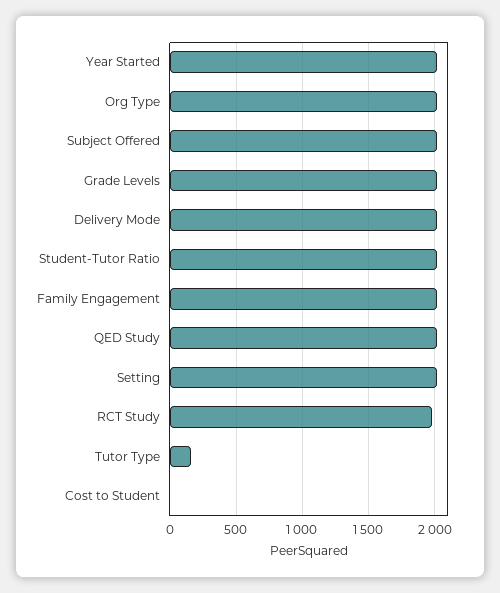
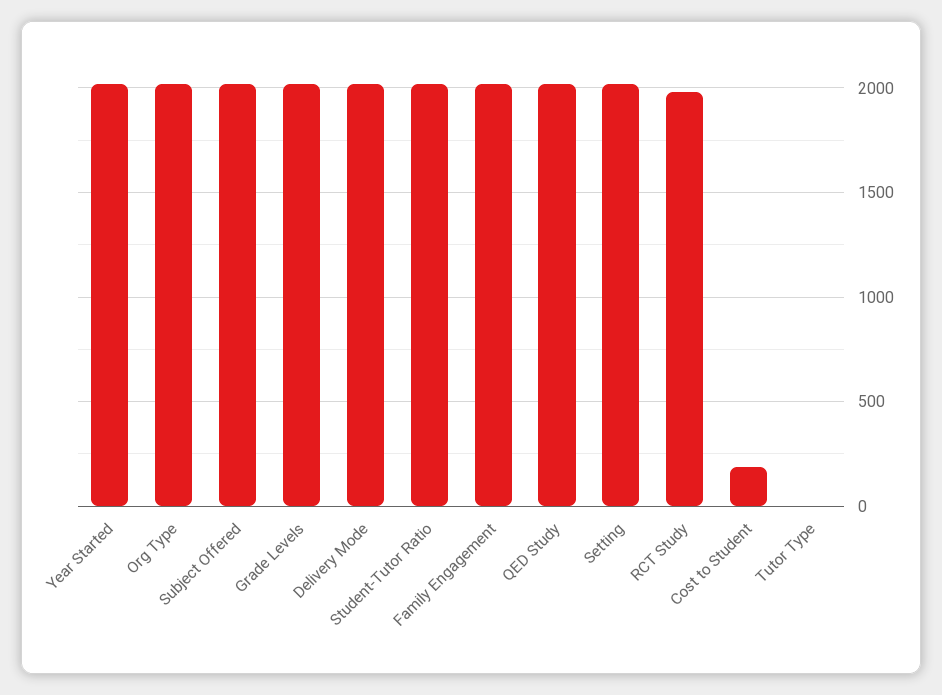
  {
    "Year Started": 2000,
    "Org Type": 2000,
    "Subject Offered": 2000,
    "Grade Levels": 2000,
    "Delivery Mode": 2000,
    "Student-Tutor Ratio": 2000,
    "Family Engagement": 2000,
    "QED Study": 2000,
    "Setting": 2000,
    "RCT Study": 2000,
-   "Tutor Type": 150,
+   "Tutor Type": 0,
-   "Cost to Student": 0
+   "Cost to Student": 200
  }

